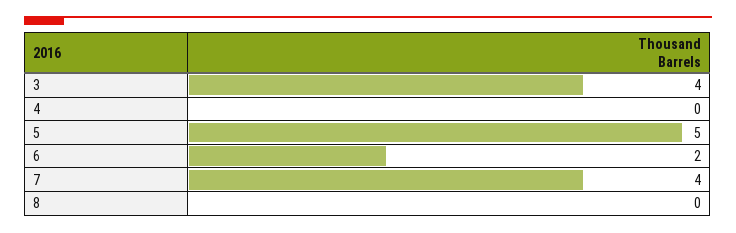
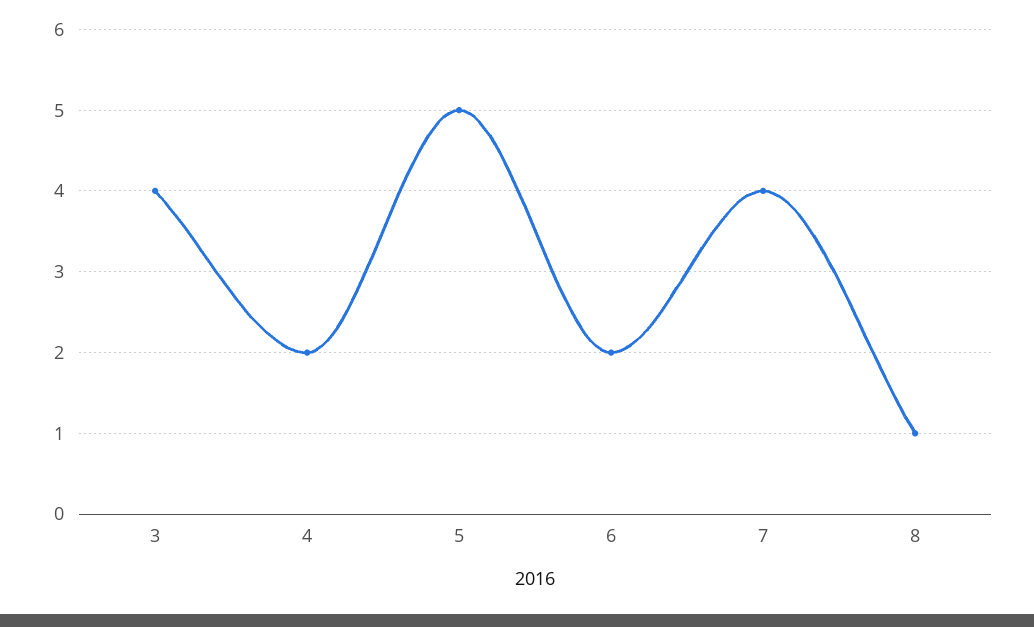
  {
    "3": 4,
-   "4": 0,
+   "4": 2,
    "5": 5,
    "6": 2,
    "7": 4,
-   "8": 0
+   "8": 1
  }

